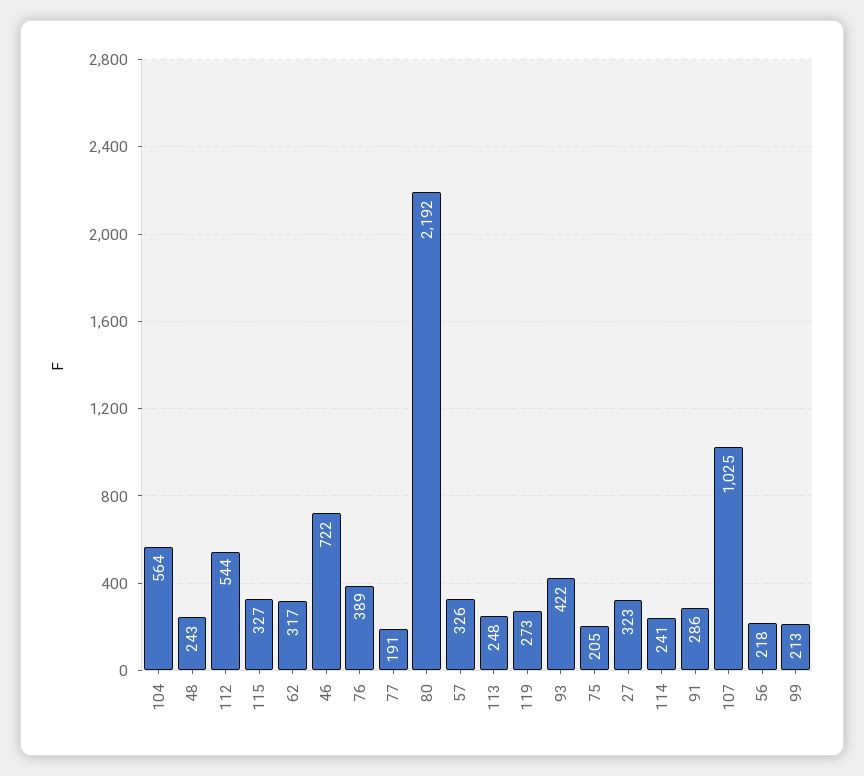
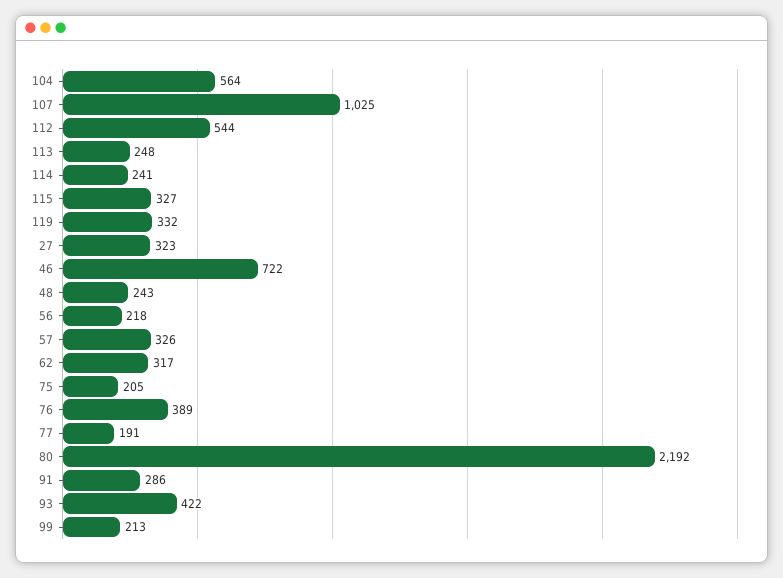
  {
    "104": 564,
    "48": 243,
    "112": 544,
    "115": 327,
    "62": 317,
    "46": 722,
    "76": 389,
    "77": 191,
    "80": 2192,
    "57": 326,
    "113": 248,
-   "119": 273,
+   "119": 332,
    "93": 422,
    "75": 205,
    "27": 323,
    "114": 241,
    "91": 286,
    "107": 1025,
    "56": 218,
    "99": 213
  }

